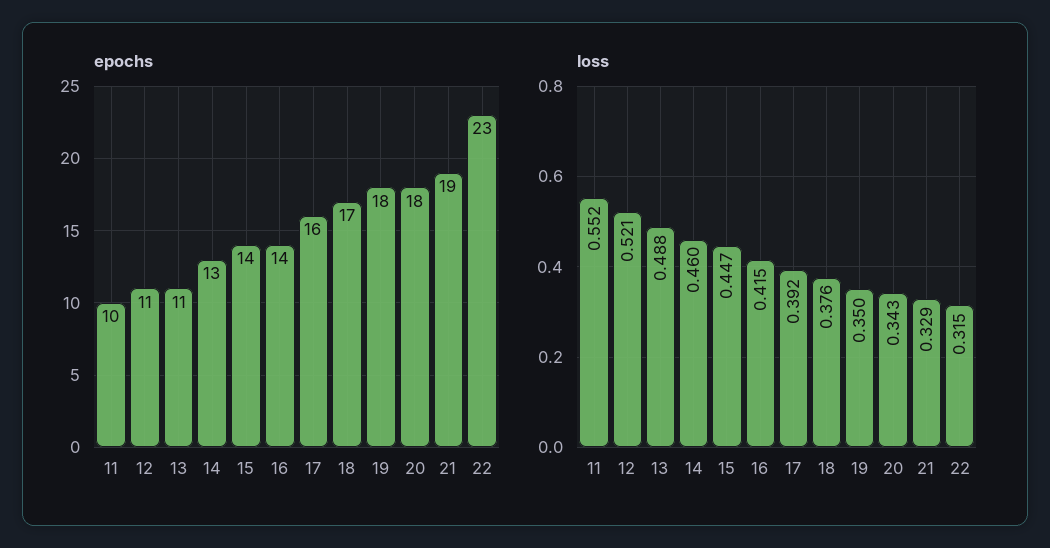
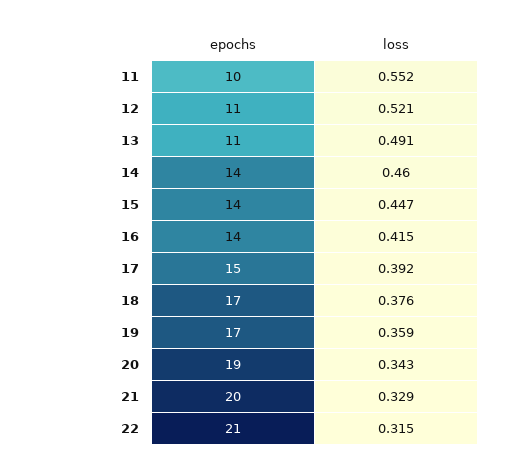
  {
    "epochs": {
      "11": 10,
      "12": 11,
      "13": 11,
-     "14": 13,
+     "14": 14,
      "15": 14,
      "16": 14,
-     "17": 16,
+     "17": 15,
      "18": 17,
-     "19": 18,
+     "19": 17,
-     "20": 18,
+     "20": 19,
-     "21": 19,
+     "21": 20,
-     "22": 23
+     "22": 21
    },
    "loss": {
      "11": 0.552,
      "12": 0.521,
-     "13": 0.488,
+     "13": 0.491,
      "14": 0.46,
      "15": 0.447,
      "16": 0.415,
      "17": 0.392,
      "18": 0.376,
-     "19": 0.35,
+     "19": 0.359,
      "20": 0.343,
      "21": 0.329,
      "22": 0.315
    }
  }

